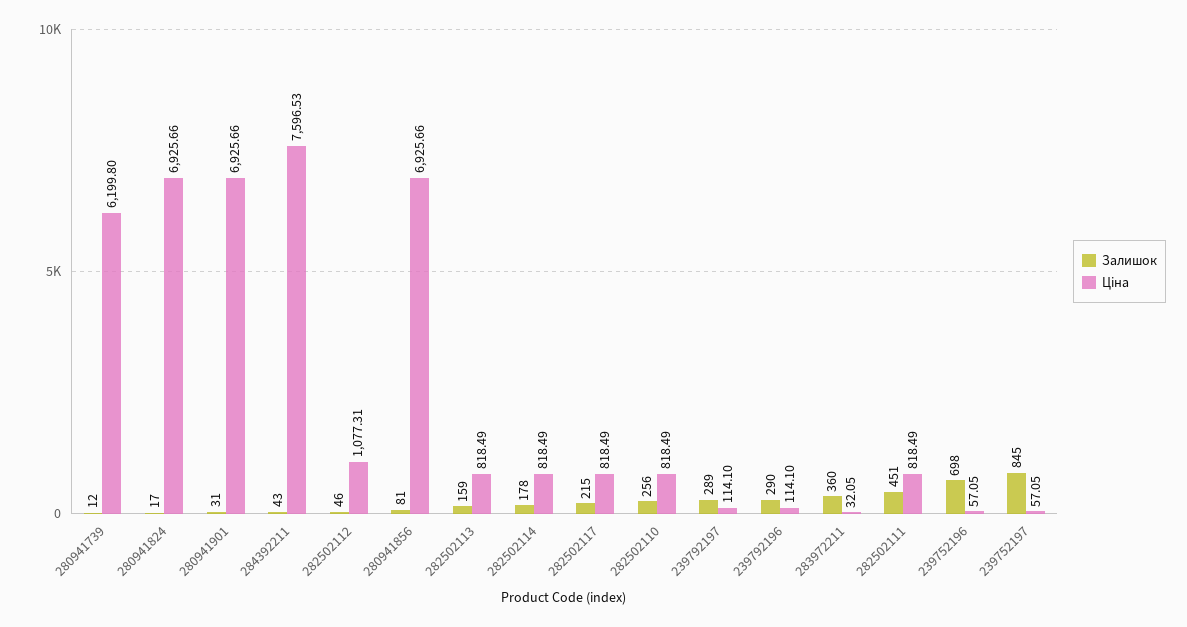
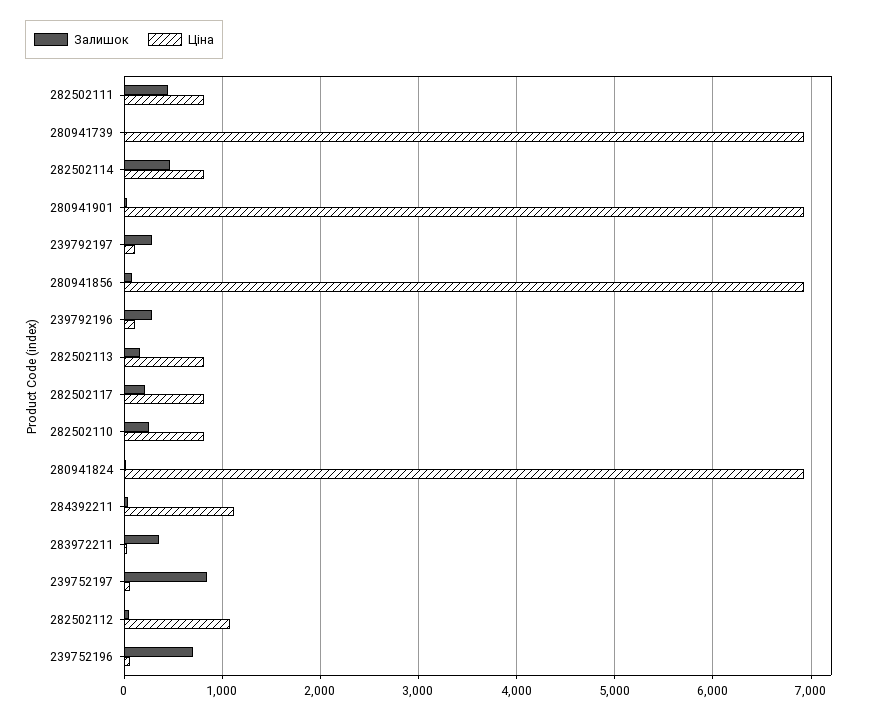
  {
    "Залишок": {
      "280941739": 12,
      "280941824": 17,
      "280941901": 31,
      "284392211": 43,
      "282502112": 46,
      "280941856": 81,
      "282502113": 159,
-     "282502114": 178,
+     "282502114": 500,
      "282502117": 215,
      "282502110": 256,
      "239792197": 289,
      "239792196": 290,
      "283972211": 360,
      "282502111": 451,
      "239752196": 698,
      "239752197": 845
    },
    "Ціна": {
-     "280941739": 6199.8,
+     "280941739": 6900,
      "280941824": 6925.66,
      "280941901": 6925.66,
-     "284392211": 7596.53,
+     "284392211": 1100,
      "282502112": 1077.31,
      "280941856": 6925.66,
      "282502113": 818.49,
      "282502114": 818.49,
      "282502117": 818.49,
      "282502110": 818.49,
      "239792197": 114.1,
      "239792196": 114.1,
      "283972211": 32.05,
      "282502111": 818.49,
      "239752196": 57.05,
      "239752197": 57.05
    }
  }

